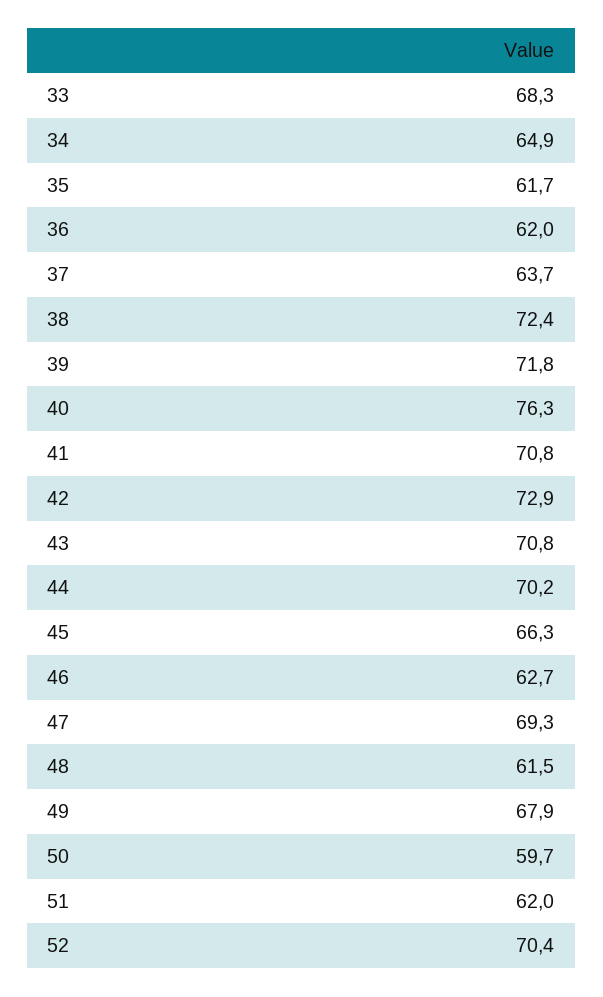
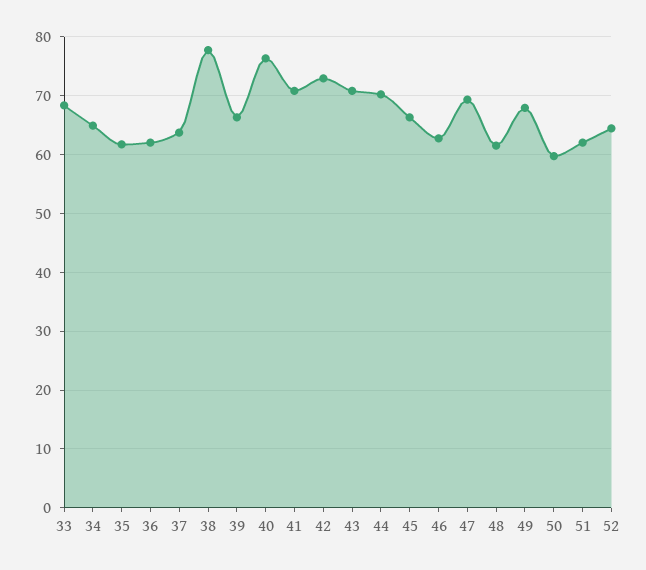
  {
    "33": 68.3,
    "34": 64.9,
    "35": 61.7,
    "36": 62,
    "37": 63.7,
-   "38": 72.4,
+   "38": 78,
-   "39": 71.8,
+   "39": 66,
    "40": 76.3,
    "41": 70.8,
    "42": 72.9,
    "43": 70.8,
    "44": 70.2,
    "45": 66.3,
    "46": 62.7,
    "47": 69.3,
    "48": 61.5,
    "49": 67.9,
    "50": 59.7,
    "51": 62,
-   "52": 70.4
+   "52": 64
  }

